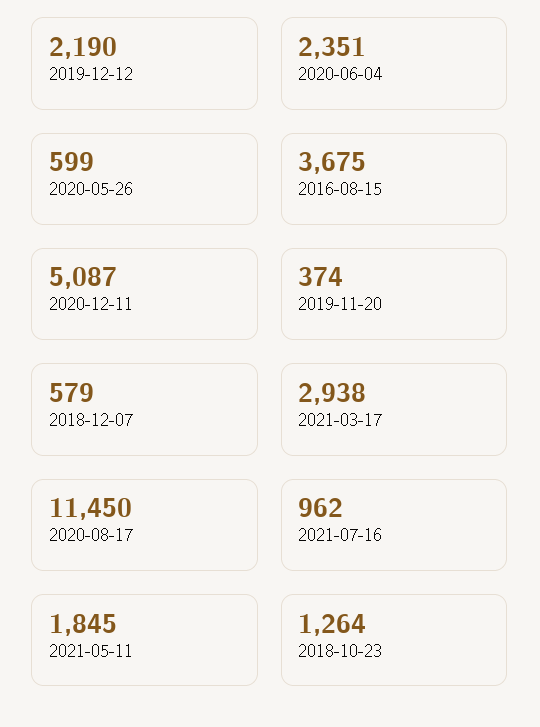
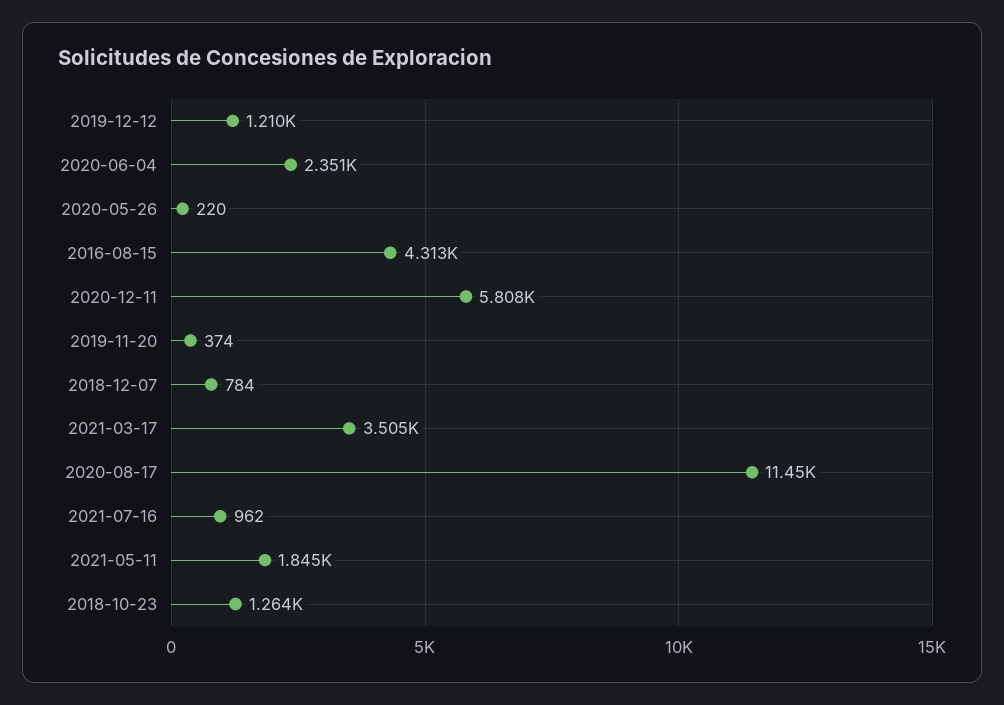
  {
-   "2019-12-12": 2190,
+   "2019-12-12": 1210,
    "2020-06-04": 2351,
-   "2020-05-26": 599,
+   "2020-05-26": 220,
-   "2016-08-15": 3675,
+   "2016-08-15": 4313,
-   "2020-12-11": 5087,
+   "2020-12-11": 5808,
    "2019-11-20": 374,
-   "2018-12-07": 579,
+   "2018-12-07": 784,
-   "2021-03-17": 2938,
+   "2021-03-17": 3505,
    "2020-08-17": 11450,
    "2021-07-16": 962,
    "2021-05-11": 1845,
    "2018-10-23": 1264
  }

